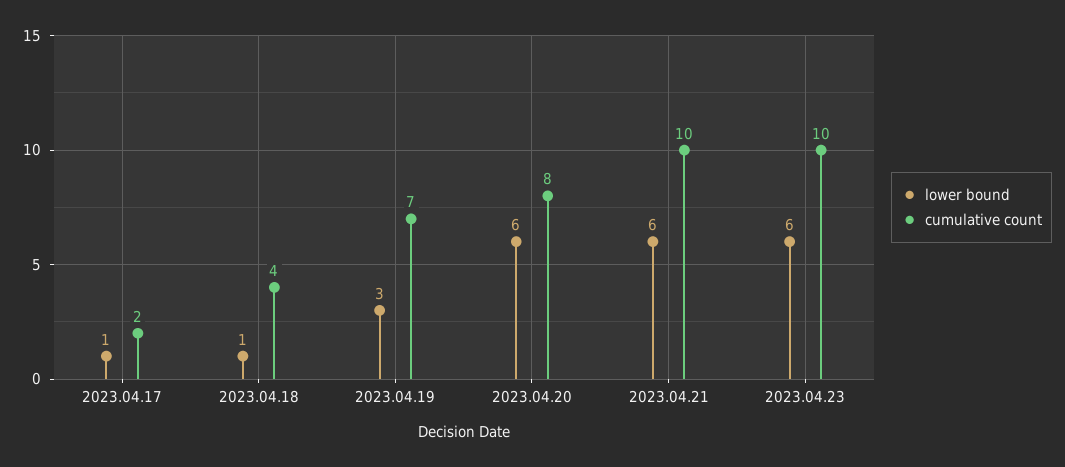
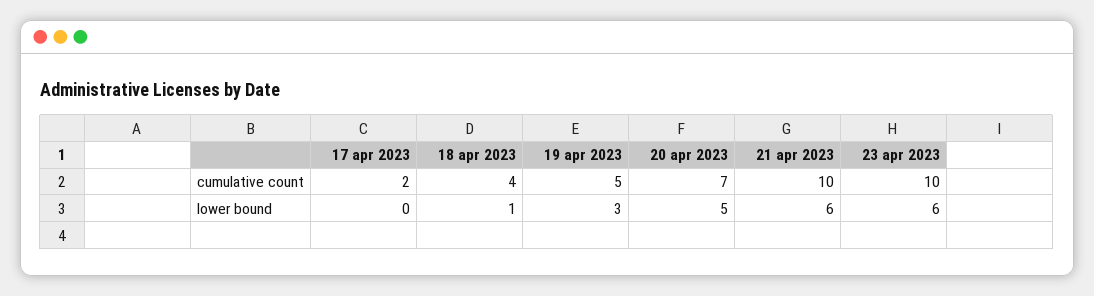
  {
    "lower bound": {
-     "2023.04.17": 1,
+     "2023.04.17": 0,
      "2023.04.18": 1,
      "2023.04.19": 3,
-     "2023.04.20": 6,
+     "2023.04.20": 5,
      "2023.04.21": 6,
      "2023.04.23": 6
    },
    "cumulative count": {
      "2023.04.17": 2,
      "2023.04.18": 4,
-     "2023.04.19": 7,
+     "2023.04.19": 5,
-     "2023.04.20": 8,
+     "2023.04.20": 7,
      "2023.04.21": 10,
      "2023.04.23": 10
    }
  }

